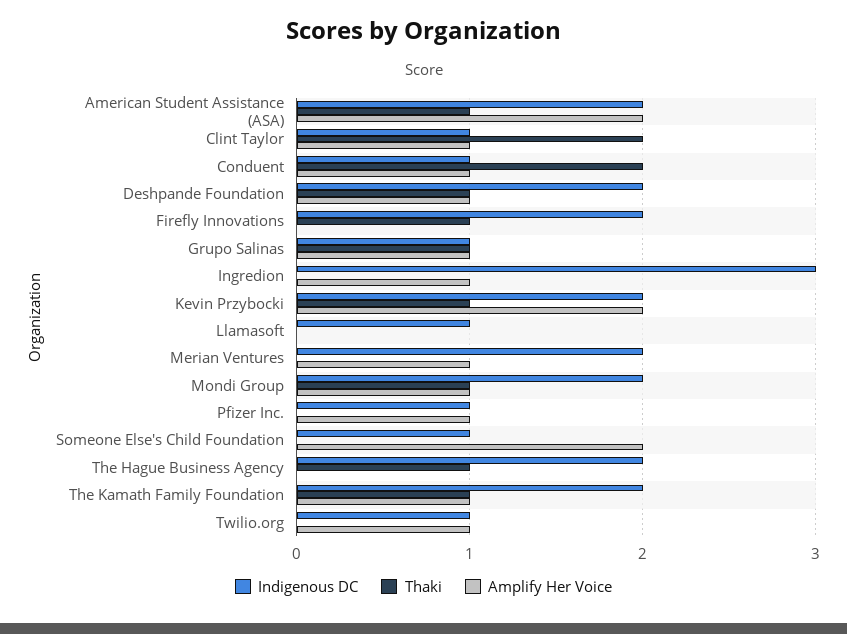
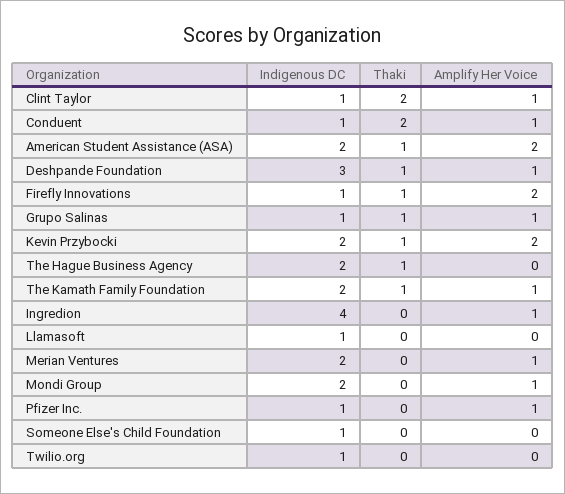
  {
    "Indigenous DC": {
      "American Student Assistance (ASA)": 2,
      "Clint Taylor": 1,
      "Conduent": 1,
-     "Deshpande Foundation": 2,
+     "Deshpande Foundation": 3,
-     "Firefly Innovations": 2,
+     "Firefly Innovations": 1,
      "Grupo Salinas": 1,
-     "Ingredion": 3,
+     "Ingredion": 4,
      "Kevin Przybocki": 2,
      "Llamasoft": 1,
      "Merian Ventures": 2,
      "Mondi Group": 2,
      "Pfizer Inc.": 1,
      "Someone Else's Child Foundation": 1,
      "The Hague Business Agency": 2,
      "The Kamath Family Foundation": 2,
      "Twilio.org": 1
    },
    "Thaki": {
      "American Student Assistance (ASA)": 1,
      "Clint Taylor": 2,
      "Conduent": 2,
      "Deshpande Foundation": 1,
      "Firefly Innovations": 1,
      "Grupo Salinas": 1,
      "Ingredion": 0,
      "Kevin Przybocki": 1,
      "Llamasoft": 0,
      "Merian Ventures": 0,
-     "Mondi Group": 1,
+     "Mondi Group": 0,
      "Pfizer Inc.": 0,
      "Someone Else's Child Foundation": 0,
      "The Hague Business Agency": 1,
      "The Kamath Family Foundation": 1,
      "Twilio.org": 0
    },
    "Amplify Her Voice": {
      "American Student Assistance (ASA)": 2,
      "Clint Taylor": 1,
      "Conduent": 1,
      "Deshpande Foundation": 1,
-     "Firefly Innovations": 0,
+     "Firefly Innovations": 2,
      "Grupo Salinas": 1,
      "Ingredion": 1,
      "Kevin Przybocki": 2,
      "Llamasoft": 0,
      "Merian Ventures": 1,
      "Mondi Group": 1,
      "Pfizer Inc.": 1,
-     "Someone Else's Child Foundation": 2,
+     "Someone Else's Child Foundation": 0,
      "The Hague Business Agency": 0,
      "The Kamath Family Foundation": 1,
-     "Twilio.org": 1
+     "Twilio.org": 0
    }
  }

